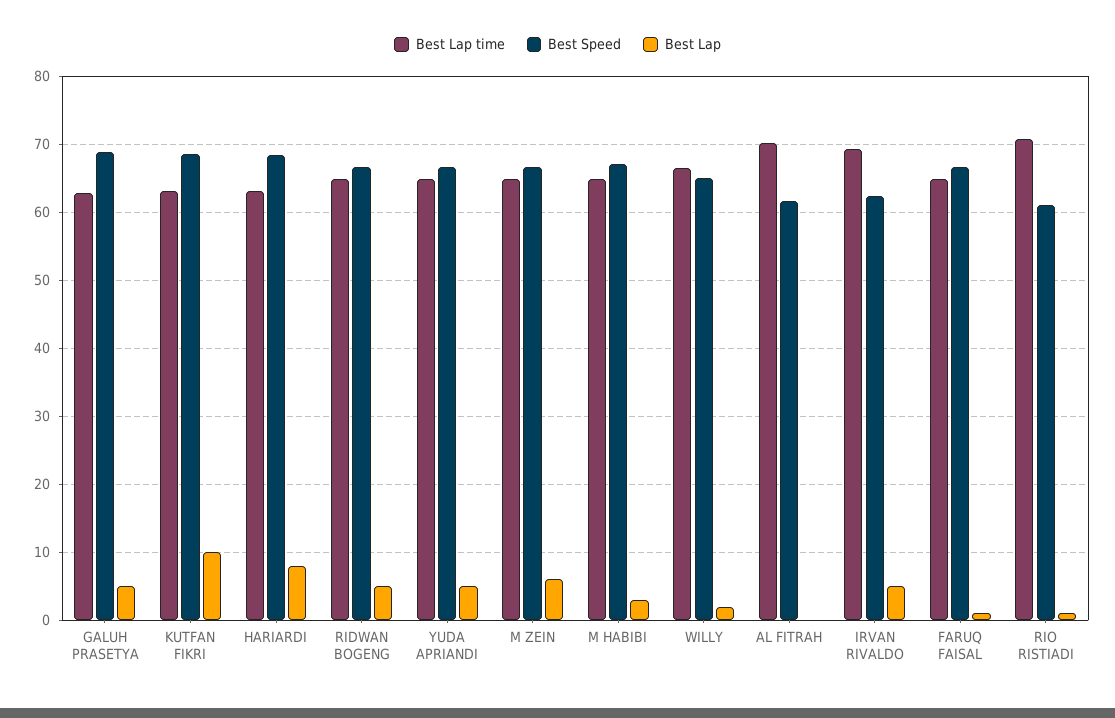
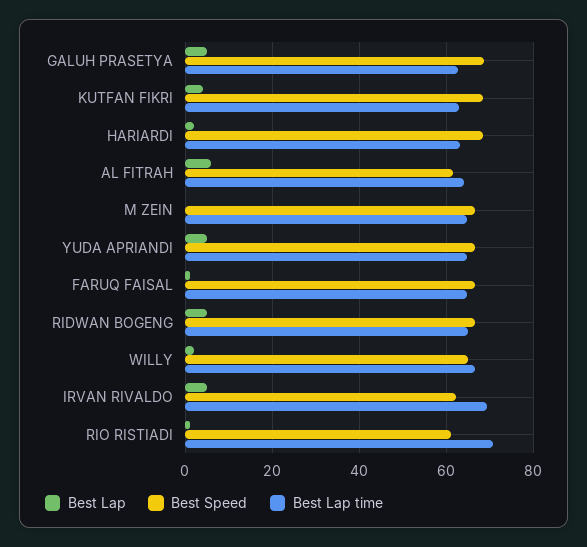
  {
    "Best Lap time": {
      "GALUH PRASETYA": 63,
      "KUTFAN FIKRI": 63,
      "HARIARDI": 63,
      "RIDWAN BOGENG": 65,
      "YUDA APRIANDI": 65,
      "M ZEIN": 65,
-     "M HABIBI": 65,
      "WILLY": 67,
-     "AL FITRAH": 70,
+     "AL FITRAH": 64,
      "IRVAN RIVALDO": 69,
      "FARUQ FAISAL": 65,
      "RIO RISTIADI": 71
    },
    "Best Speed": {
      "GALUH PRASETYA": 69,
      "KUTFAN FIKRI": 69,
      "HARIARDI": 68,
      "RIDWAN BOGENG": 67,
      "YUDA APRIANDI": 67,
      "M ZEIN": 67,
-     "M HABIBI": 67,
      "WILLY": 65,
      "AL FITRAH": 62,
      "IRVAN RIVALDO": 62,
      "FARUQ FAISAL": 67,
      "RIO RISTIADI": 61
    },
    "Best Lap": {
      "GALUH PRASETYA": 5,
-     "KUTFAN FIKRI": 10,
+     "KUTFAN FIKRI": 4,
-     "HARIARDI": 8,
+     "HARIARDI": 2,
      "RIDWAN BOGENG": 5,
      "YUDA APRIANDI": 5,
-     "M ZEIN": 6,
+     "M ZEIN": 0,
-     "M HABIBI": 3,
      "WILLY": 2,
-     "AL FITRAH": 0,
+     "AL FITRAH": 6,
      "IRVAN RIVALDO": 5,
      "FARUQ FAISAL": 1,
      "RIO RISTIADI": 1
    }
  }

